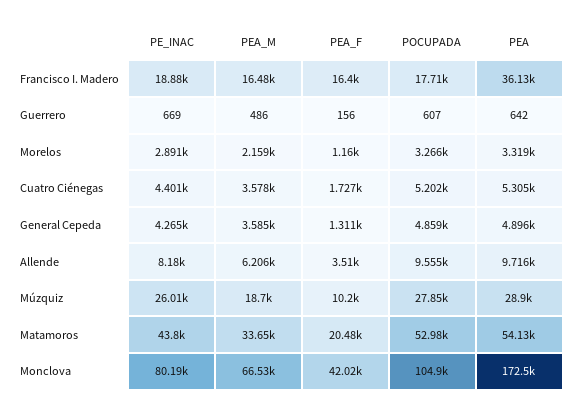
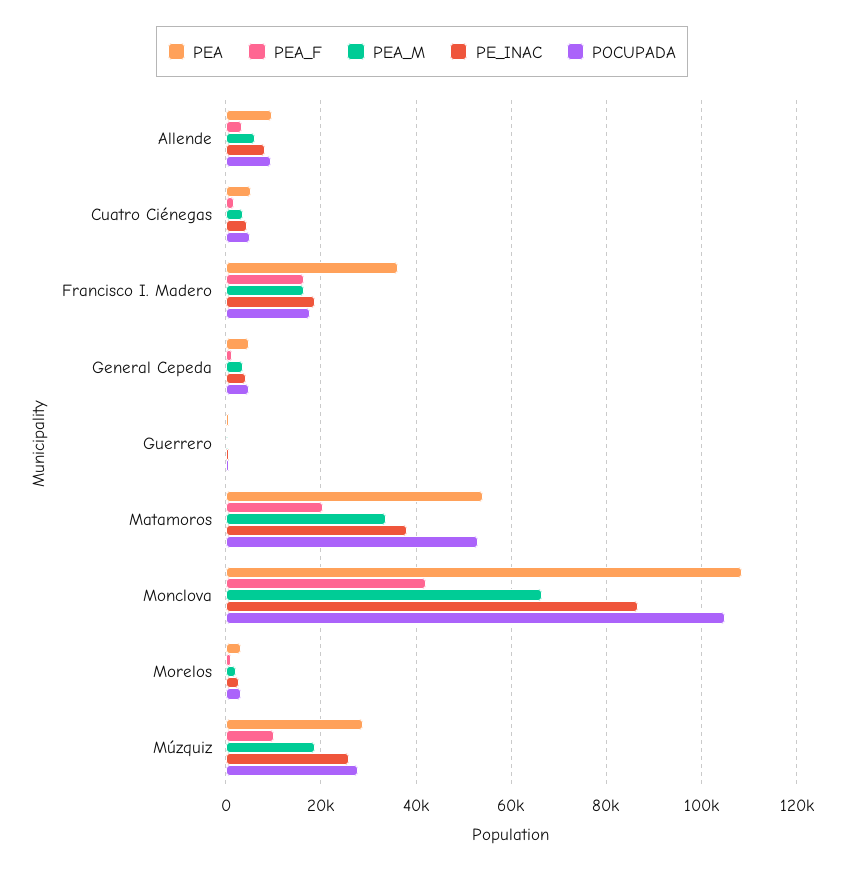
  {
    "PE_INAC": {
      "Francisco I. Madero": 18880,
      "Guerrero": 669,
      "Morelos": 2891,
      "Cuatro Ciénegas": 4401,
      "General Cepeda": 4265,
      "Allende": 8180,
      "Múzquiz": 26010,
-     "Matamoros": 43800,
+     "Matamoros": 38000,
-     "Monclova": 80190
+     "Monclova": 86000
    },
    "PEA_M": {
      "Francisco I. Madero": 16480,
      "Guerrero": 486,
      "Morelos": 2159,
      "Cuatro Ciénegas": 3578,
      "General Cepeda": 3585,
      "Allende": 6206,
      "Múzquiz": 18700,
      "Matamoros": 33650,
      "Monclova": 66530
    },
    "PEA_F": {
      "Francisco I. Madero": 16400,
      "Guerrero": 156,
      "Morelos": 1160,
      "Cuatro Ciénegas": 1727,
      "General Cepeda": 1311,
      "Allende": 3510,
      "Múzquiz": 10200,
      "Matamoros": 20480,
      "Monclova": 42020
    },
    "POCUPADA": {
      "Francisco I. Madero": 17710,
      "Guerrero": 607,
      "Morelos": 3266,
      "Cuatro Ciénegas": 5202,
      "General Cepeda": 4859,
      "Allende": 9555,
      "Múzquiz": 27850,
      "Matamoros": 52980,
      "Monclova": 104900
    },
    "PEA": {
      "Francisco I. Madero": 36130,
      "Guerrero": 642,
      "Morelos": 3319,
      "Cuatro Ciénegas": 5305,
      "General Cepeda": 4896,
      "Allende": 9716,
      "Múzquiz": 28900,
      "Matamoros": 54130,
-     "Monclova": 172500
+     "Monclova": 108000
    }
  }

